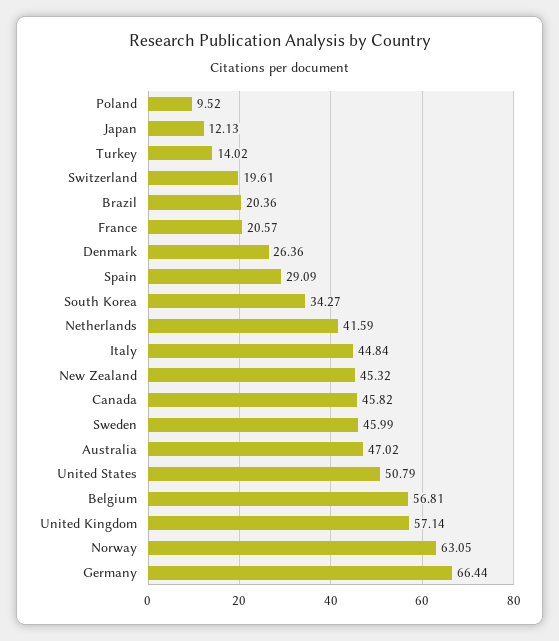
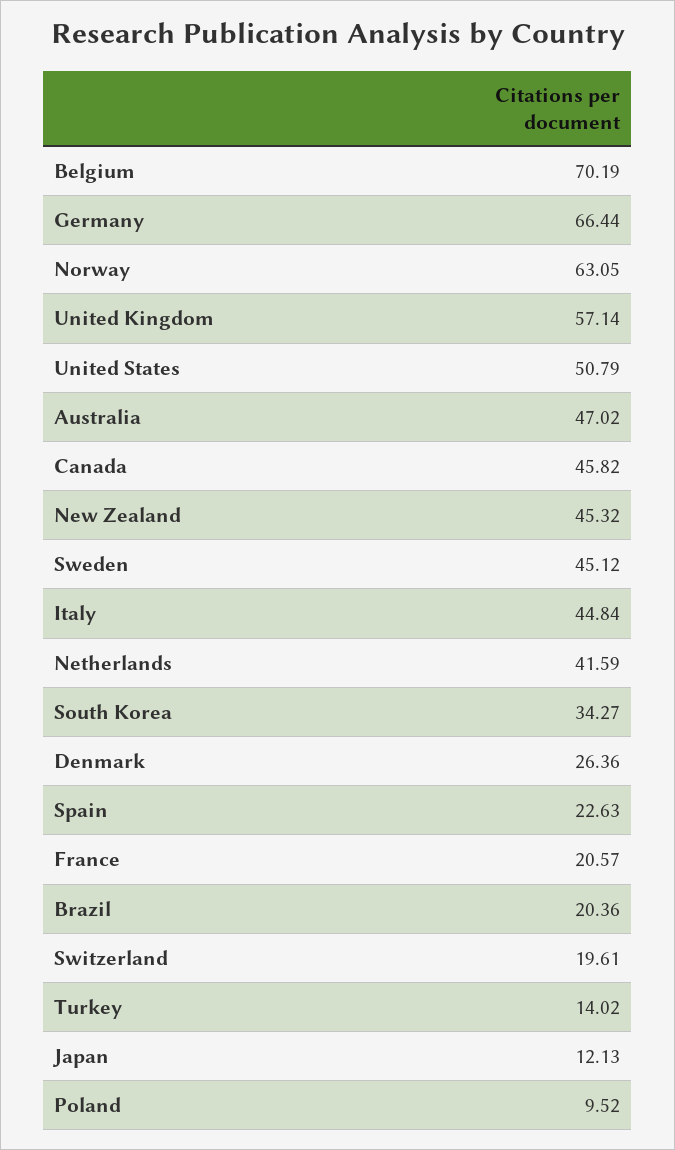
  {
    "Poland": 9.52,
    "Japan": 12.13,
    "Turkey": 14.02,
    "Switzerland": 19.61,
    "Brazil": 20.36,
    "France": 20.57,
    "Denmark": 26.36,
-   "Spain": 29.09,
+   "Spain": 22.63,
    "South Korea": 34.27,
    "Netherlands": 41.59,
    "Italy": 44.84,
    "New Zealand": 45.32,
    "Canada": 45.82,
-   "Sweden": 45.99,
+   "Sweden": 45.12,
    "Australia": 47.02,
    "United States": 50.79,
-   "Belgium": 56.81,
+   "Belgium": 70.19,
    "United Kingdom": 57.14,
    "Norway": 63.05,
    "Germany": 66.44
  }

